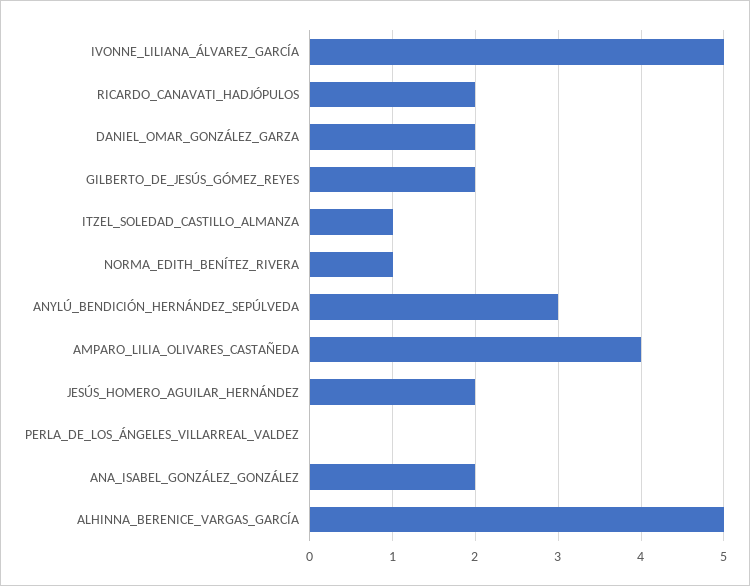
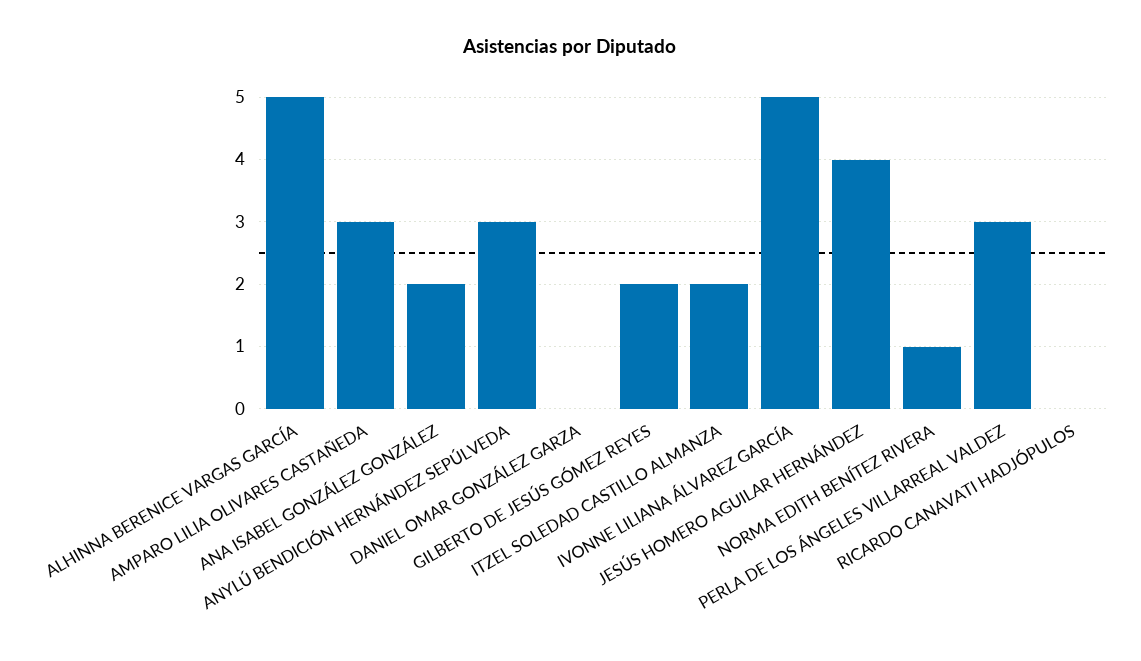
  {
    "IVONNE_LILIANA_ÁLVAREZ_GARCÍA": 5,
-   "RICARDO_CANAVATI_HADJÓPULOS": 2,
+   "RICARDO_CANAVATI_HADJÓPULOS": 0,
-   "DANIEL_OMAR_GONZÁLEZ_GARZA": 2,
+   "DANIEL_OMAR_GONZÁLEZ_GARZA": 0,
    "GILBERTO_DE_JESÚS_GÓMEZ_REYES": 2,
-   "ITZEL_SOLEDAD_CASTILLO_ALMANZA": 1,
+   "ITZEL_SOLEDAD_CASTILLO_ALMANZA": 2,
    "NORMA_EDITH_BENÍTEZ_RIVERA": 1,
    "ANYLÚ_BENDICIÓN_HERNÁNDEZ_SEPÚLVEDA": 3,
-   "AMPARO_LILIA_OLIVARES_CASTAÑEDA": 4,
+   "AMPARO_LILIA_OLIVARES_CASTAÑEDA": 3,
-   "JESÚS_HOMERO_AGUILAR_HERNÁNDEZ": 2,
+   "JESÚS_HOMERO_AGUILAR_HERNÁNDEZ": 4,
-   "PERLA_DE_LOS_ÁNGELES_VILLARREAL_VALDEZ": 0,
+   "PERLA_DE_LOS_ÁNGELES_VILLARREAL_VALDEZ": 3,
    "ANA_ISABEL_GONZÁLEZ_GONZÁLEZ": 2,
    "ALHINNA_BERENICE_VARGAS_GARCÍA": 5
  }

